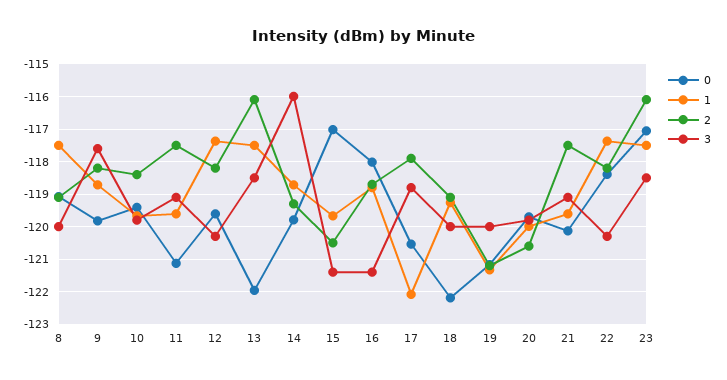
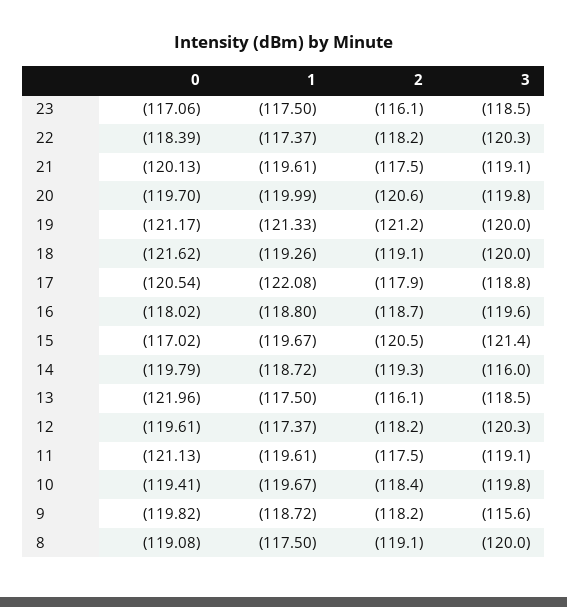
  {
    "0": {
      "8": -119.08,
      "9": -119.82,
      "10": -119.41,
      "11": -121.13,
      "12": -119.61,
      "13": -121.96,
      "14": -119.79,
      "15": -117.02,
      "16": -118.02,
      "17": -120.54,
-     "18": -122.2,
+     "18": -121.62,
      "19": -121.17,
      "20": -119.7,
      "21": -120.13,
      "22": -118.39,
      "23": -117.06
    },
    "1": {
      "8": -117.5,
      "9": -118.72,
      "10": -119.67,
      "11": -119.61,
      "12": -117.37,
      "13": -117.5,
      "14": -118.72,
      "15": -119.67,
      "16": -118.8,
      "17": -122.08,
      "18": -119.26,
      "19": -121.33,
      "20": -119.99,
      "21": -119.61,
      "22": -117.37,
      "23": -117.5
    },
    "2": {
      "8": -119.1,
      "9": -118.2,
      "10": -118.4,
      "11": -117.5,
      "12": -118.2,
      "13": -116.1,
      "14": -119.3,
      "15": -120.5,
      "16": -118.7,
      "17": -117.9,
      "18": -119.1,
      "19": -121.2,
      "20": -120.6,
      "21": -117.5,
      "22": -118.2,
      "23": -116.1
    },
    "3": {
      "8": -120,
-     "9": -117.6,
+     "9": -115.6,
      "10": -119.8,
      "11": -119.1,
      "12": -120.3,
      "13": -118.5,
      "14": -116,
      "15": -121.4,
-     "16": -121.4,
+     "16": -119.6,
      "17": -118.8,
      "18": -120,
      "19": -120,
      "20": -119.8,
      "21": -119.1,
      "22": -120.3,
      "23": -118.5
    }
  }

